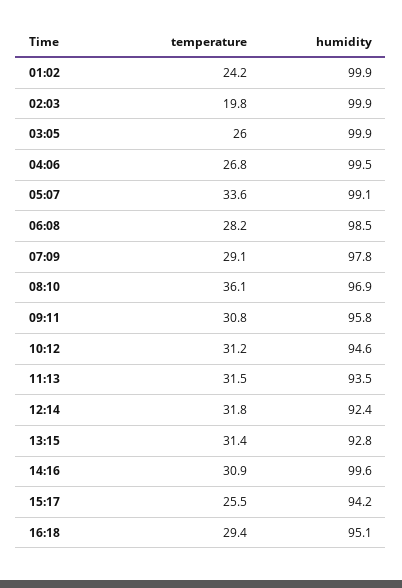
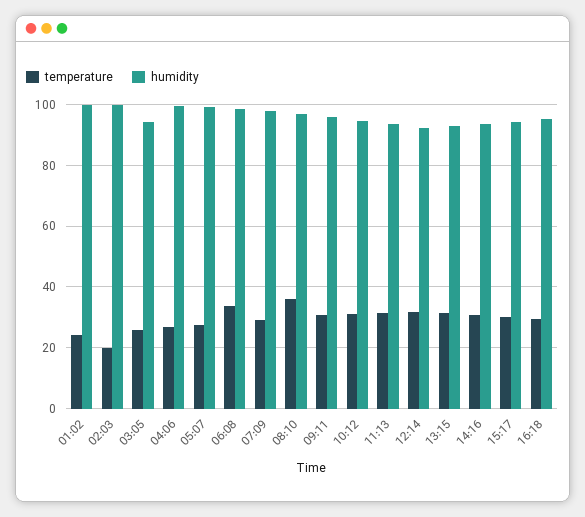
  {
    "temperature": {
      "01:02": 24.2,
      "02:03": 19.8,
      "03:05": 26,
      "04:06": 26.8,
-     "05:07": 33.6,
+     "05:07": 28,
-     "06:08": 28.2,
+     "06:08": 34,
      "07:09": 29.1,
      "08:10": 36.1,
      "09:11": 30.8,
      "10:12": 31.2,
      "11:13": 31.5,
      "12:14": 31.8,
      "13:15": 31.4,
      "14:16": 30.9,
-     "15:17": 25.5,
+     "15:17": 30,
      "16:18": 29.4
    },
    "humidity": {
      "01:02": 99.9,
      "02:03": 99.9,
-     "03:05": 99.9,
+     "03:05": 94,
      "04:06": 99.5,
      "05:07": 99.1,
      "06:08": 98.5,
      "07:09": 97.8,
      "08:10": 96.9,
      "09:11": 95.8,
      "10:12": 94.6,
      "11:13": 93.5,
      "12:14": 92.4,
      "13:15": 92.8,
-     "14:16": 99.6,
+     "14:16": 94,
      "15:17": 94.2,
      "16:18": 95.1
    }
  }

